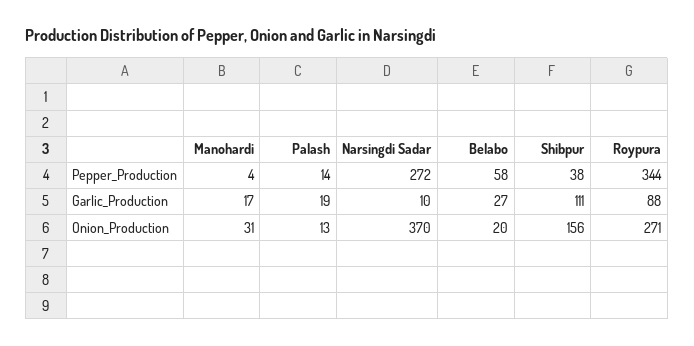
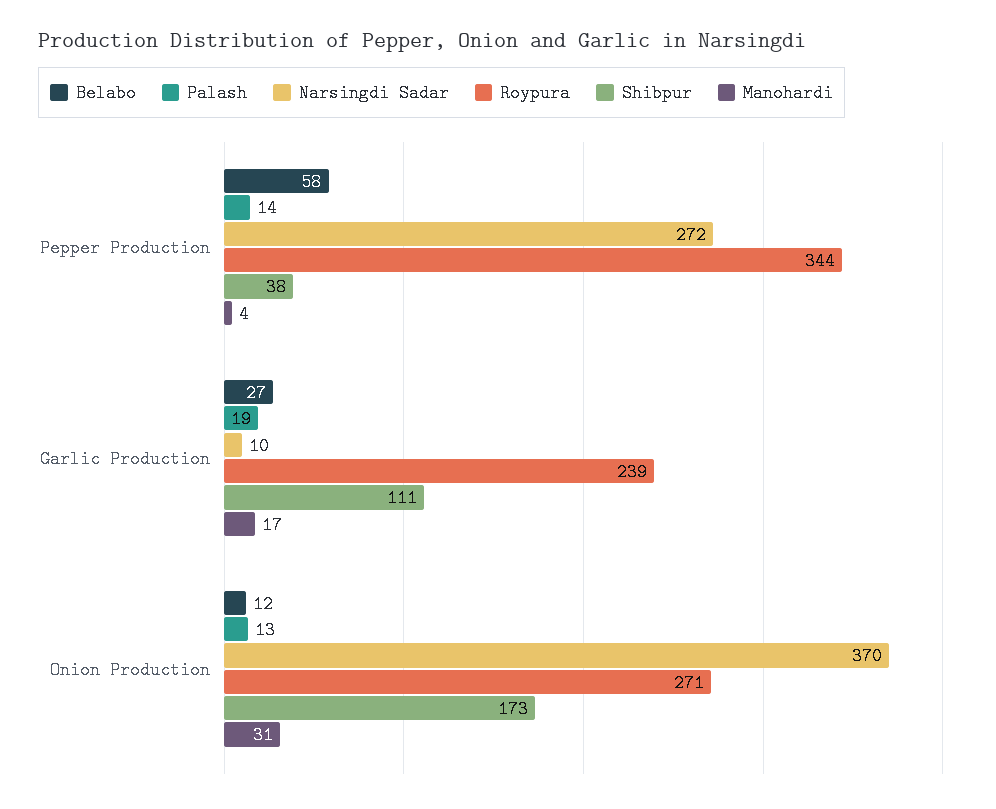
  {
    "Manohardi": {
      "Pepper_Production": 4,
      "Garlic_Production": 17,
      "Onion_Production": 31
    },
    "Palash": {
      "Pepper_Production": 14,
      "Garlic_Production": 19,
      "Onion_Production": 13
    },
    "Narsingdi Sadar": {
      "Pepper_Production": 272,
      "Garlic_Production": 10,
      "Onion_Production": 370
    },
    "Belabo": {
      "Pepper_Production": 58,
      "Garlic_Production": 27,
-     "Onion_Production": 20
+     "Onion_Production": 12
    },
    "Shibpur": {
      "Pepper_Production": 38,
      "Garlic_Production": 111,
-     "Onion_Production": 156
+     "Onion_Production": 173
    },
    "Roypura": {
      "Pepper_Production": 344,
-     "Garlic_Production": 88,
+     "Garlic_Production": 239,
      "Onion_Production": 271
    }
  }

